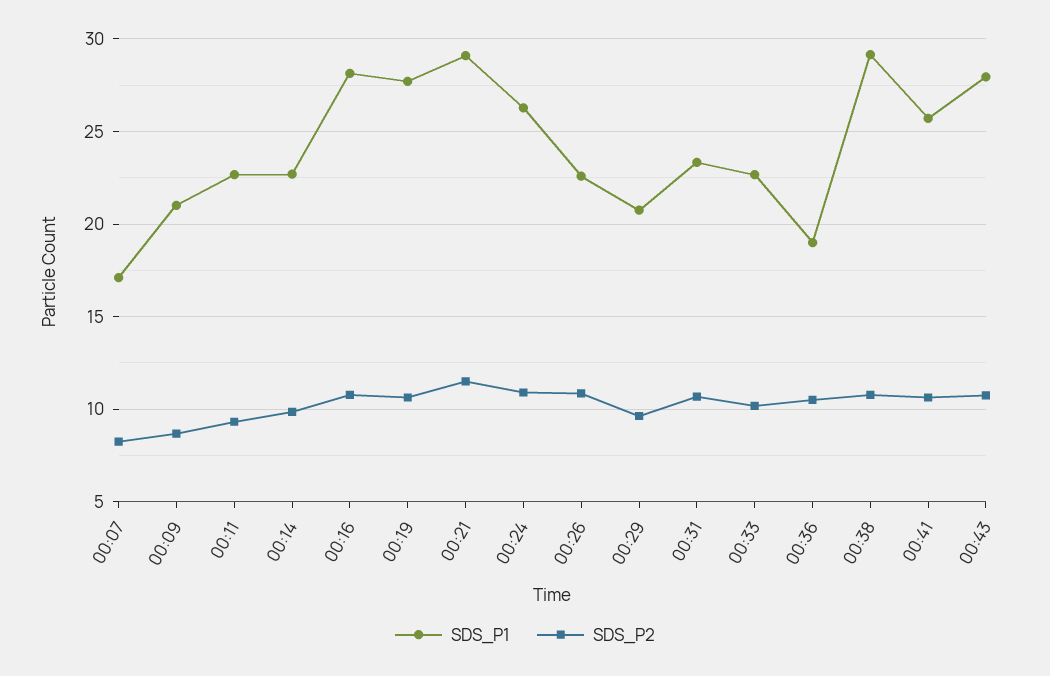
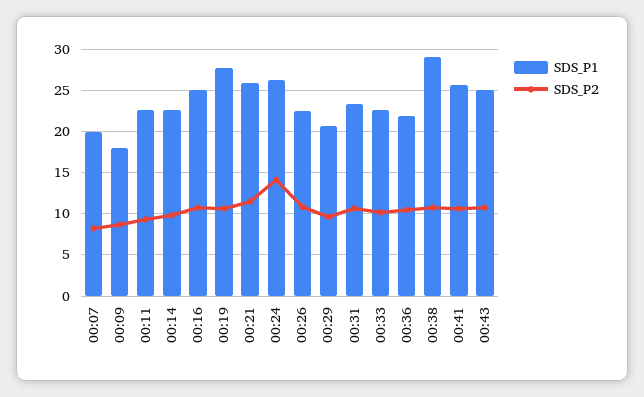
  {
    "SDS_P1": {
-     "00:07": 17,
+     "00:07": 20,
-     "00:09": 21,
+     "00:09": 18,
      "00:11": 22.5,
      "00:14": 22.5,
-     "00:16": 28,
+     "00:16": 25,
      "00:19": 27.5,
-     "00:21": 29,
+     "00:21": 26,
      "00:24": 26.5,
      "00:26": 22.5,
      "00:29": 21,
      "00:31": 23.5,
      "00:33": 22.5,
-     "00:36": 19,
+     "00:36": 22,
      "00:38": 29,
      "00:41": 25.5,
-     "00:43": 28
+     "00:43": 25
    },
    "SDS_P2": {
      "00:07": 8.5,
      "00:09": 8.5,
      "00:11": 9.5,
      "00:14": 10,
      "00:16": 11,
      "00:19": 10.5,
      "00:21": 11.5,
-     "00:24": 11,
+     "00:24": 14,
      "00:26": 11,
      "00:29": 9.5,
      "00:31": 10.5,
      "00:33": 10,
      "00:36": 10.5,
      "00:38": 11,
      "00:41": 10.5,
      "00:43": 11
    }
  }

